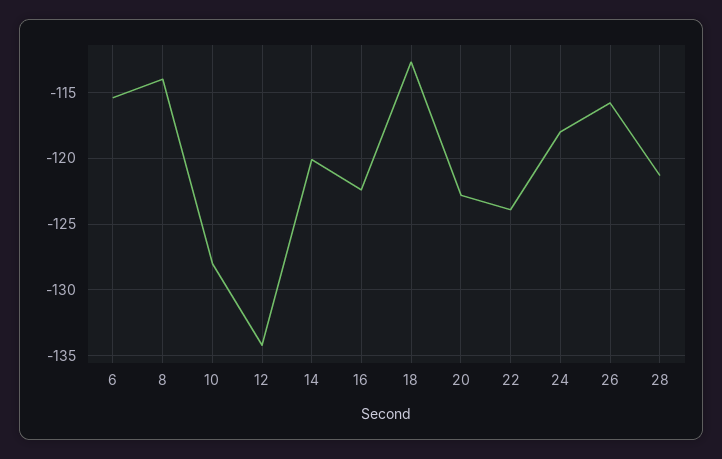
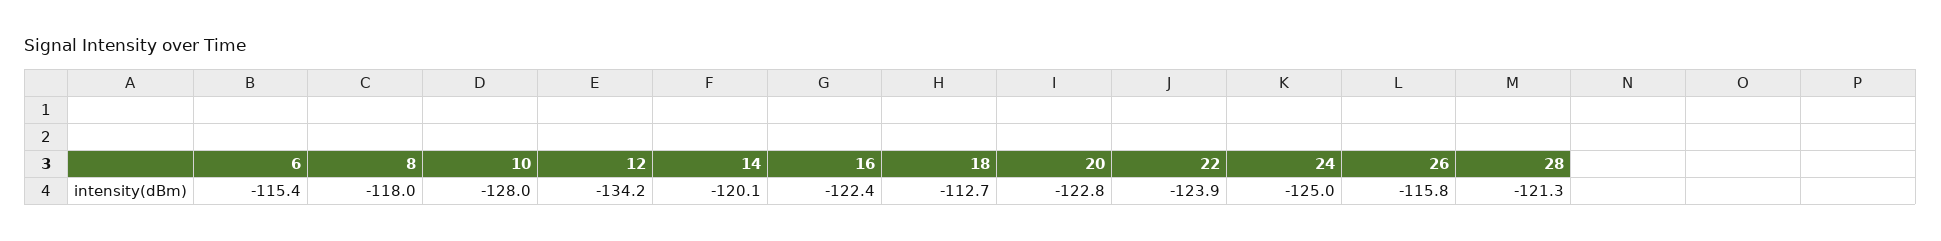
  {
    "6": -115.4,
-   "8": -114,
+   "8": -118,
    "10": -128,
    "12": -134.2,
    "14": -120.1,
    "16": -122.4,
    "18": -112.7,
    "20": -122.8,
    "22": -123.9,
-   "24": -118,
+   "24": -125,
    "26": -115.8,
    "28": -121.3
  }

